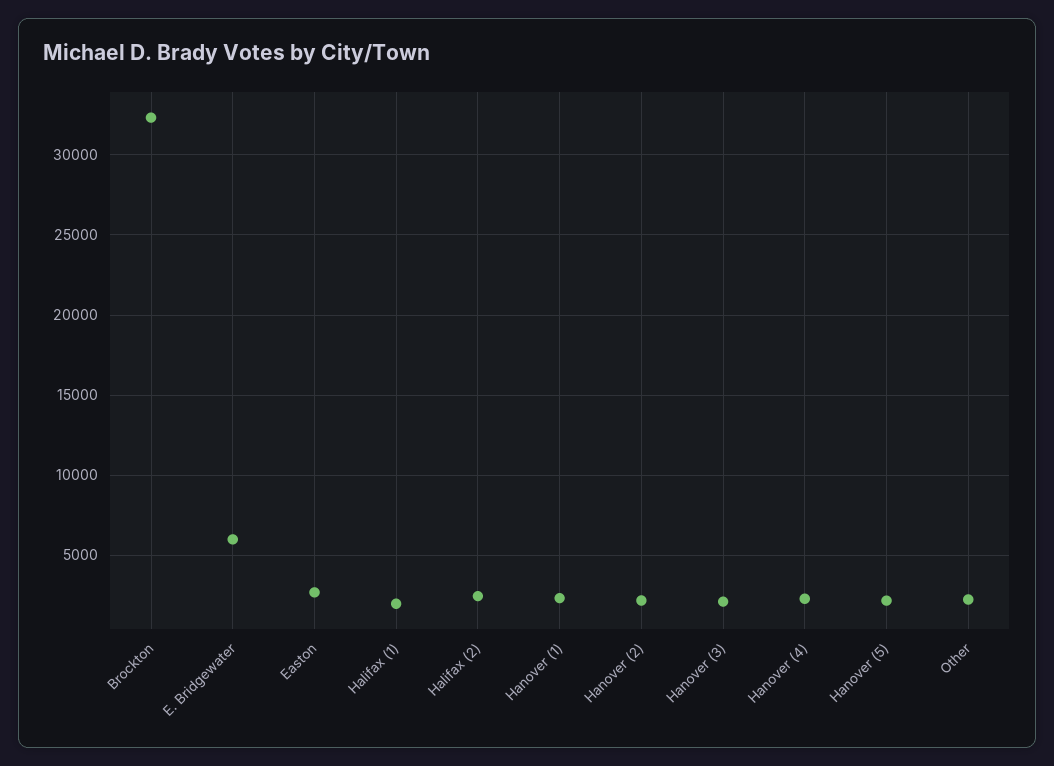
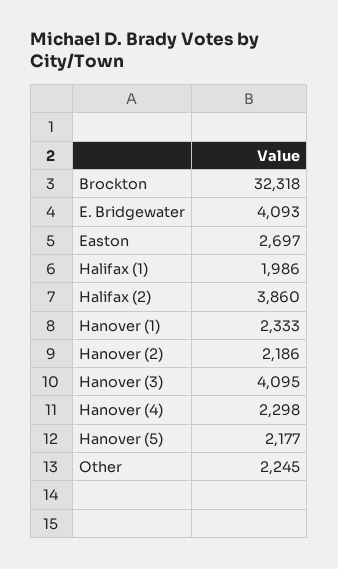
  {
    "Brockton": 32318,
-   "E. Bridgewater": 6000,
+   "E. Bridgewater": 4093,
    "Easton": 2697,
    "Halifax (1)": 1986,
-   "Halifax (2)": 2500,
+   "Halifax (2)": 3860,
    "Hanover (1)": 2333,
    "Hanover (2)": 2186,
-   "Hanover (3)": 2000,
+   "Hanover (3)": 4095,
    "Hanover (4)": 2298,
    "Hanover (5)": 2177,
    "Other": 2245
  }

